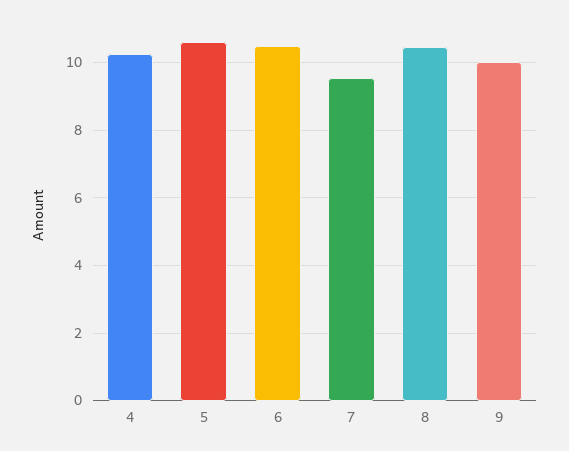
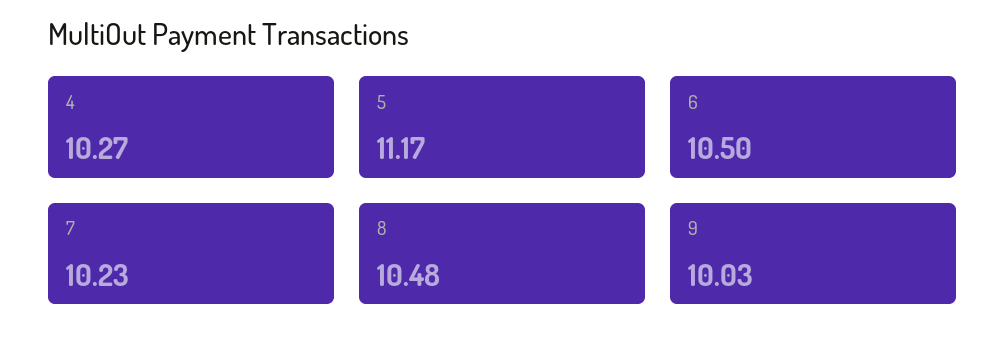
  {
    "4": 10.27,
-   "5": 10.6,
+   "5": 11.17,
    "6": 10.5,
-   "7": 9.6,
+   "7": 10.23,
    "8": 10.48,
    "9": 10.03
  }

